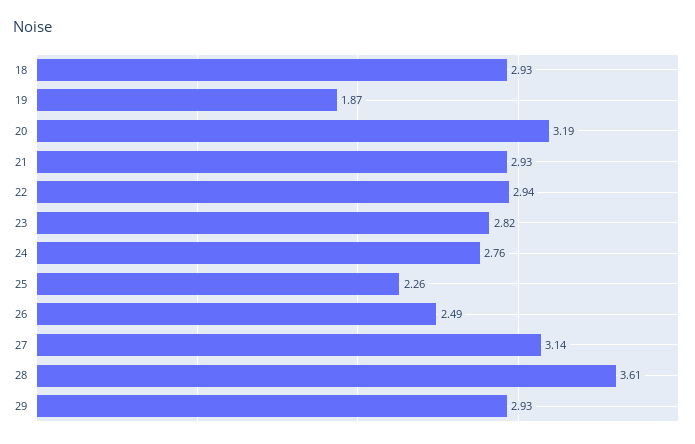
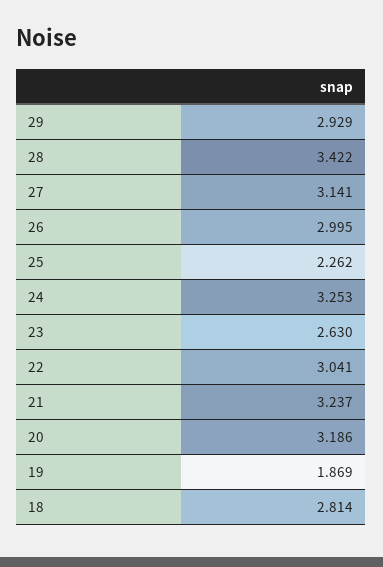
  {
-   "18": 2.93,
+   "18": 2.814,
    "19": 1.869,
    "20": 3.186,
-   "21": 2.93,
+   "21": 3.237,
-   "22": 2.94,
+   "22": 3.041,
-   "23": 2.82,
+   "23": 2.63,
-   "24": 2.76,
+   "24": 3.253,
    "25": 2.262,
-   "26": 2.49,
+   "26": 2.995,
    "27": 3.141,
-   "28": 3.61,
+   "28": 3.422,
    "29": 2.929
  }

